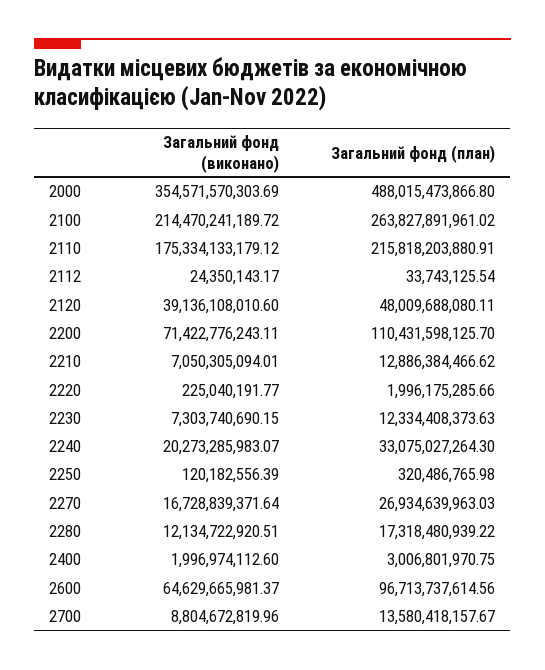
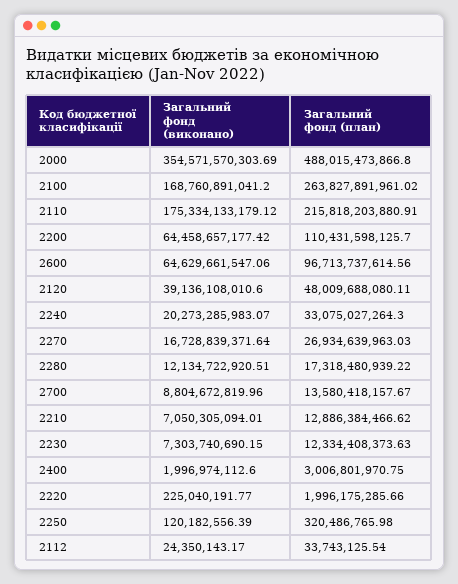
  {
    "Загальний фонд (виконано)": {
      "2000": 354571570303.69,
-     "2100": 214470241189.72,
+     "2100": 168760891041.2,
      "2110": 175334133179.12,
      "2112": 24350143.17,
      "2120": 39136108010.6,
-     "2200": 71422776243.11,
+     "2200": 64458657177.42,
      "2210": 7050305094.01,
      "2220": 225040191.77,
      "2230": 7303740690.15,
      "2240": 20273285983.07,
      "2250": 120182556.39,
      "2270": 16728839371.64,
      "2280": 12134722920.51,
      "2400": 1996974112.6,
-     "2600": 64629665981.37,
+     "2600": 64629661547.06,
      "2700": 8804672819.96
    },
    "Загальний фонд (план)": {
      "2000": 488015473866.8,
      "2100": 263827891961.02,
      "2110": 215818203880.91,
      "2112": 33743125.54,
      "2120": 48009688080.11,
      "2200": 110431598125.7,
      "2210": 12886384466.62,
      "2220": 1996175285.66,
      "2230": 12334408373.63,
      "2240": 33075027264.3,
      "2250": 320486765.98,
      "2270": 26934639963.03,
      "2280": 17318480939.22,
      "2400": 3006801970.75,
      "2600": 96713737614.56,
      "2700": 13580418157.67
    }
  }

